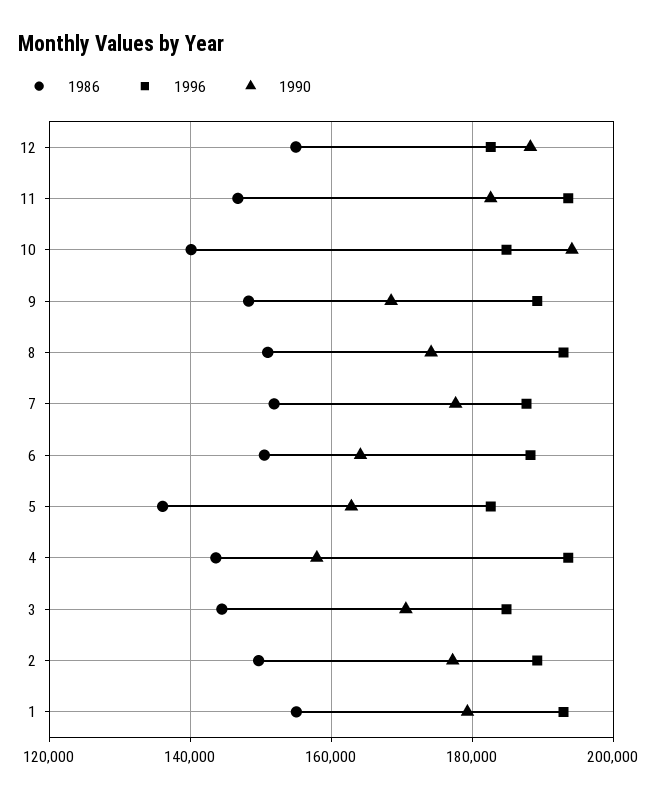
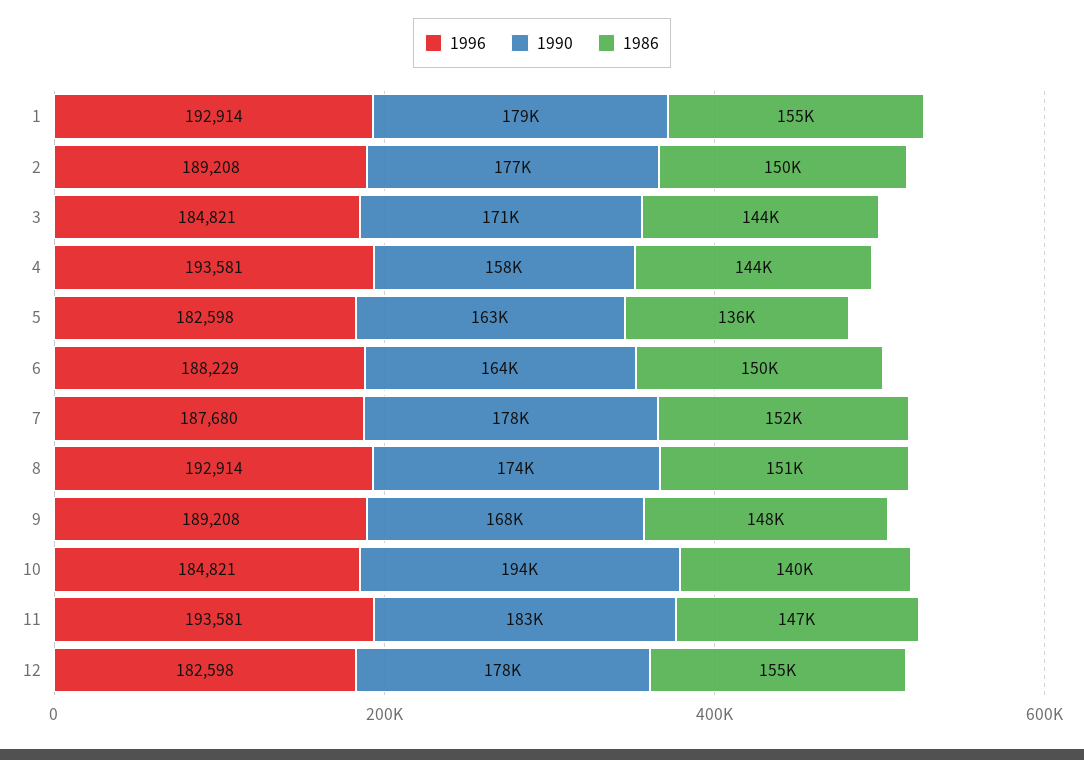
  {
    "1986": {
      "12": 155000,
      "11": 147000,
      "10": 140000,
      "9": 148000,
      "8": 151000,
      "7": 152000,
      "6": 150000,
      "5": 136000,
      "4": 144000,
      "3": 144000,
      "2": 150000,
      "1": 155000
    },
    "1996": {
      "12": 182598,
      "11": 193581,
      "10": 184821,
      "9": 189208,
      "8": 192914,
      "7": 187680,
      "6": 188229,
      "5": 182598,
      "4": 193581,
      "3": 184821,
      "2": 189208,
      "1": 192914
    },
    "1990": {
-     "12": 188000,
+     "12": 178000,
      "11": 183000,
      "10": 194000,
      "9": 168000,
      "8": 174000,
      "7": 178000,
      "6": 164000,
      "5": 163000,
      "4": 158000,
      "3": 171000,
      "2": 177000,
      "1": 179000
    }
  }

